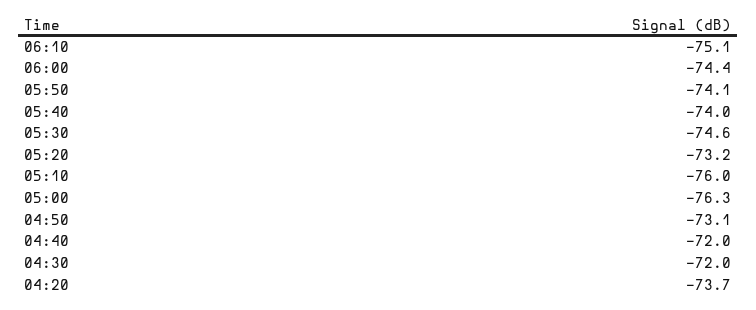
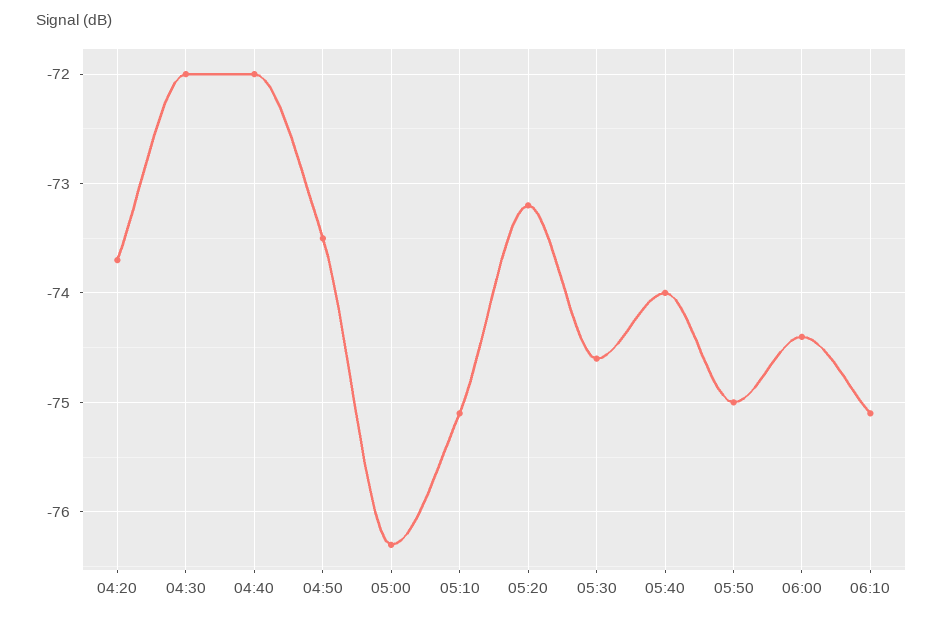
  {
    "06:10": -75.1,
    "06:00": -74.4,
-   "05:50": -74.1,
+   "05:50": -75,
    "05:40": -74,
    "05:30": -74.6,
    "05:20": -73.2,
-   "05:10": -76,
+   "05:10": -75.1,
    "05:00": -76.3,
-   "04:50": -73.1,
+   "04:50": -73.5,
    "04:40": -72,
    "04:30": -72,
    "04:20": -73.7
  }

